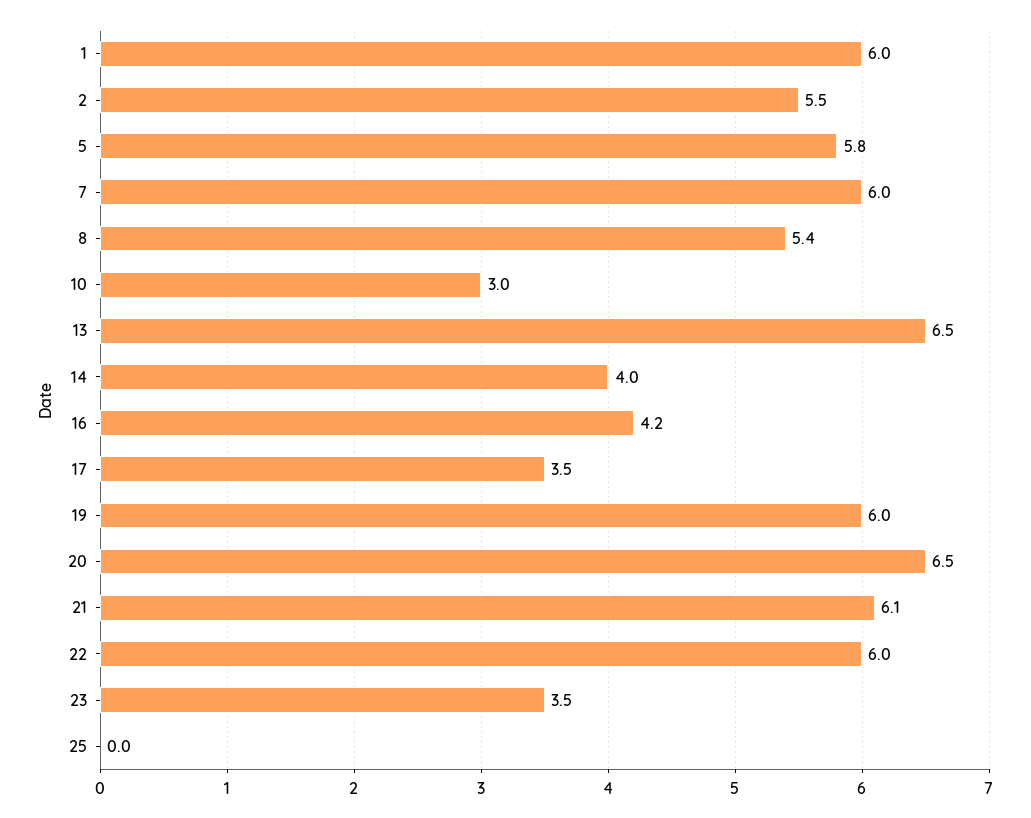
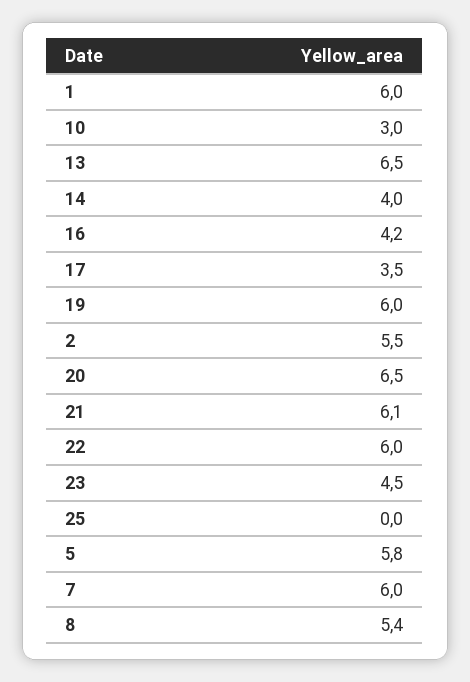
  {
    "1": 6,
    "2": 5.5,
    "5": 5.8,
    "7": 6,
    "8": 5.4,
    "10": 3,
    "13": 6.5,
    "14": 4,
    "16": 4.2,
    "17": 3.5,
    "19": 6,
    "20": 6.5,
    "21": 6.1,
    "22": 6,
-   "23": 3.5,
+   "23": 4.5,
    "25": 0
  }

